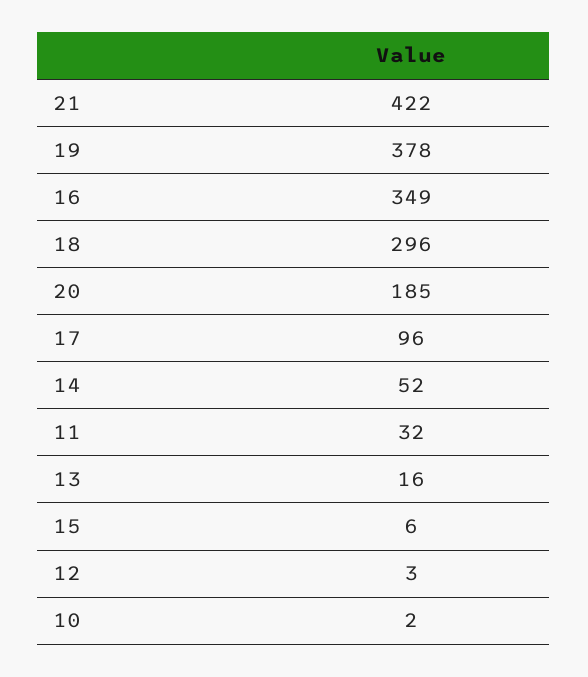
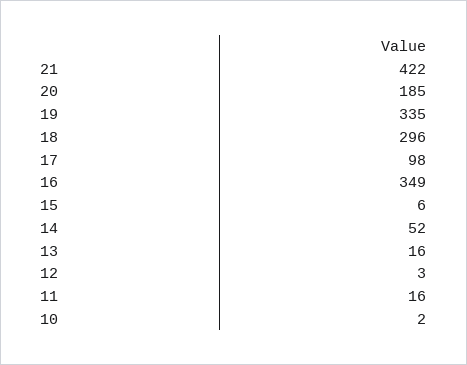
  {
    "21": 422,
-   "19": 378,
+   "19": 335,
    "16": 349,
    "18": 296,
    "20": 185,
-   "17": 96,
+   "17": 98,
    "14": 52,
-   "11": 32,
+   "11": 16,
    "13": 16,
    "15": 6,
    "12": 3,
    "10": 2
  }

